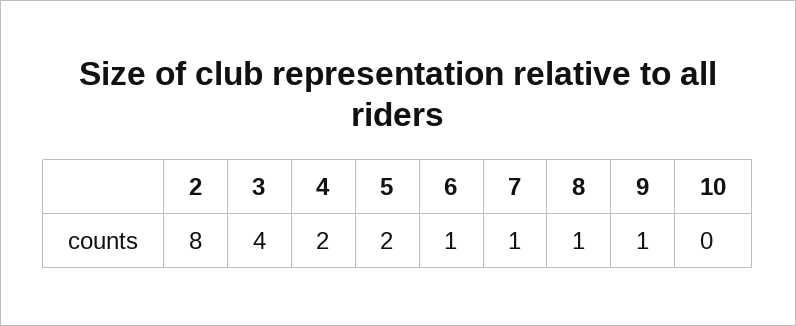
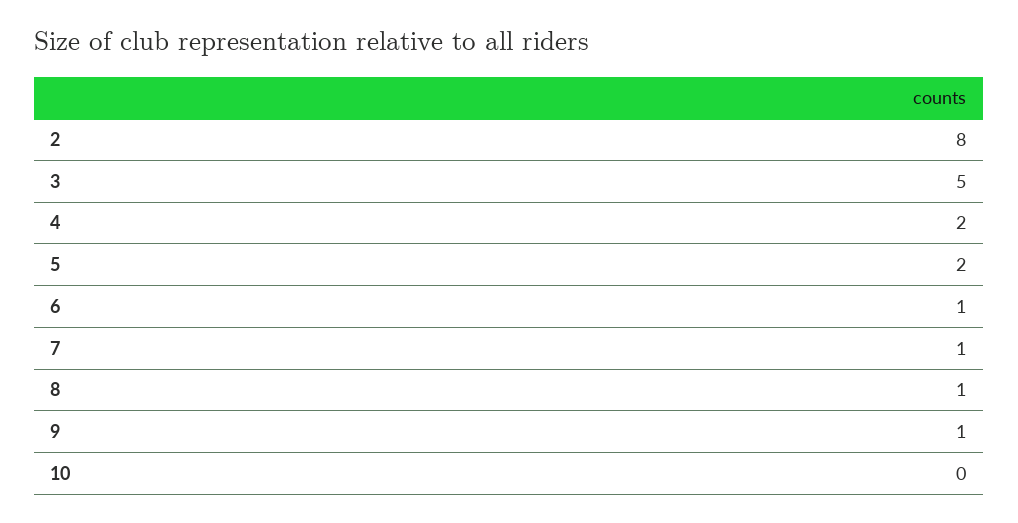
  {
    "2": 8,
-   "3": 4,
+   "3": 5,
    "4": 2,
    "5": 2,
    "6": 1,
    "7": 1,
    "8": 1,
    "9": 1,
    "10": 0
  }

